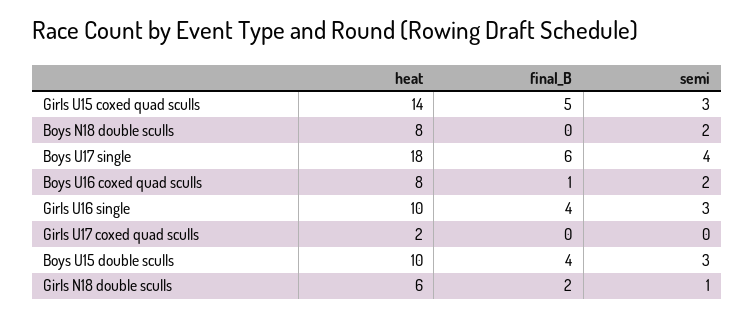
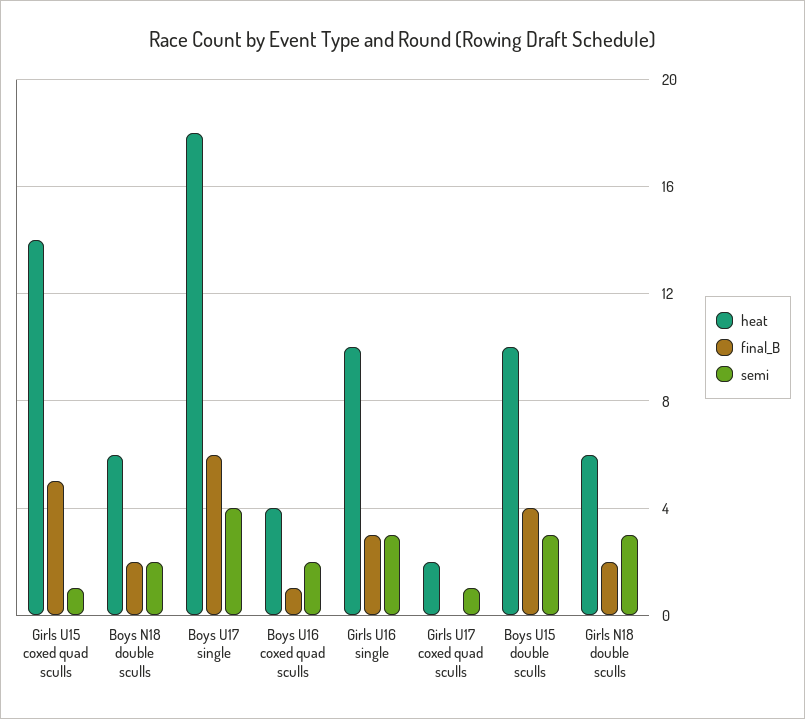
  {
    "heat": {
      "Girls U15 coxed quad sculls": 14,
-     "Boys N18 double sculls": 8,
+     "Boys N18 double sculls": 6,
      "Boys U17 single": 18,
-     "Boys U16 coxed quad sculls": 8,
+     "Boys U16 coxed quad sculls": 4,
      "Girls U16 single": 10,
      "Girls U17 coxed quad sculls": 2,
      "Boys U15 double sculls": 10,
      "Girls N18 double sculls": 6
    },
    "final_B": {
      "Girls U15 coxed quad sculls": 5,
-     "Boys N18 double sculls": 0,
+     "Boys N18 double sculls": 2,
      "Boys U17 single": 6,
      "Boys U16 coxed quad sculls": 1,
-     "Girls U16 single": 4,
+     "Girls U16 single": 3,
      "Girls U17 coxed quad sculls": 0,
      "Boys U15 double sculls": 4,
      "Girls N18 double sculls": 2
    },
    "semi": {
-     "Girls U15 coxed quad sculls": 3,
+     "Girls U15 coxed quad sculls": 1,
      "Boys N18 double sculls": 2,
      "Boys U17 single": 4,
      "Boys U16 coxed quad sculls": 2,
      "Girls U16 single": 3,
-     "Girls U17 coxed quad sculls": 0,
+     "Girls U17 coxed quad sculls": 1,
      "Boys U15 double sculls": 3,
-     "Girls N18 double sculls": 1
+     "Girls N18 double sculls": 3
    }
  }

